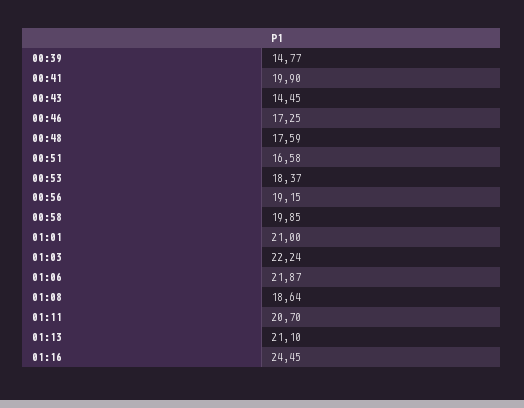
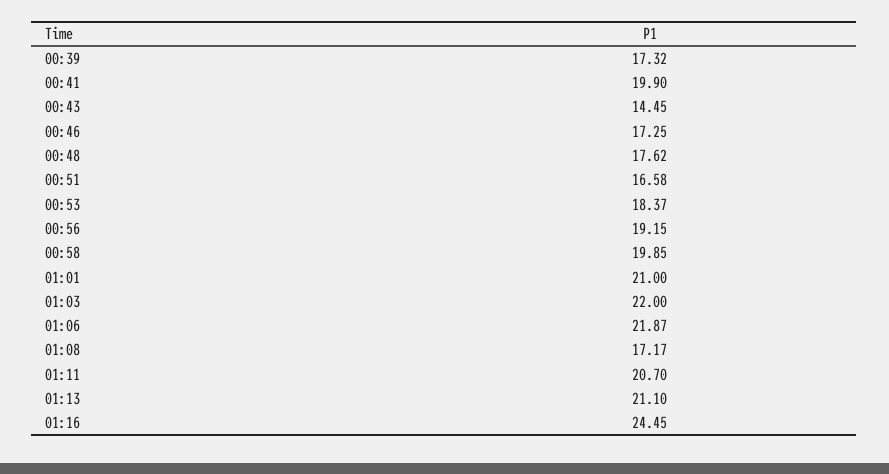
  {
-   "00:39": 14.77,
+   "00:39": 17.32,
    "00:41": 19.9,
    "00:43": 14.45,
    "00:46": 17.25,
-   "00:48": 17.59,
+   "00:48": 17.62,
    "00:51": 16.58,
    "00:53": 18.37,
    "00:56": 19.15,
    "00:58": 19.85,
    "01:01": 21,
-   "01:03": 22.24,
+   "01:03": 22,
    "01:06": 21.87,
-   "01:08": 18.64,
+   "01:08": 17.17,
    "01:11": 20.7,
    "01:13": 21.1,
    "01:16": 24.45
  }

